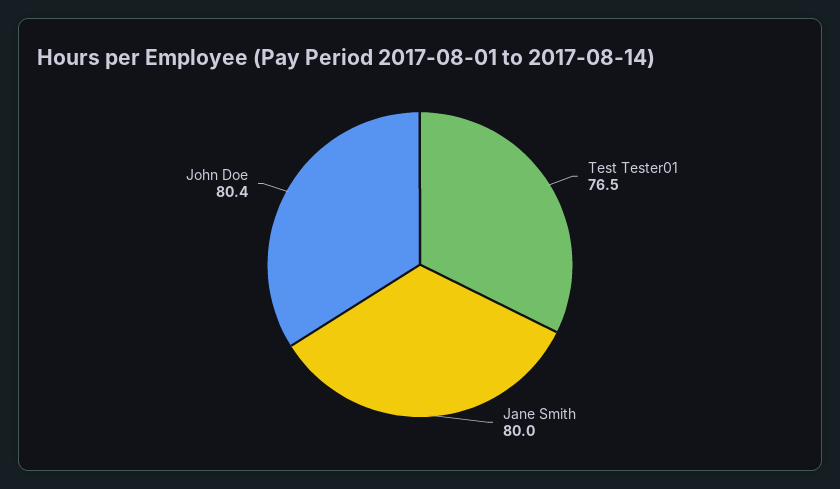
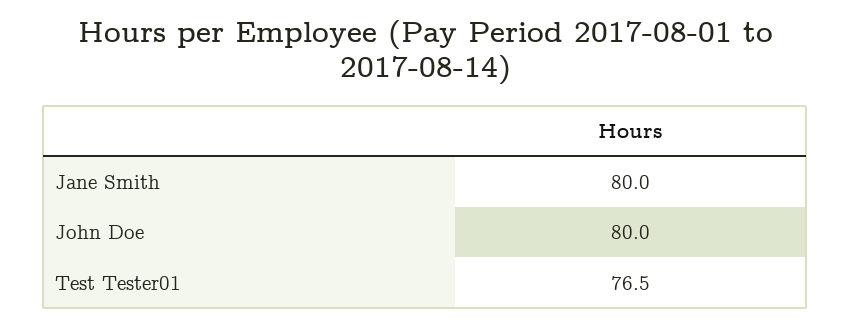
  {
    "Test Tester01": 76.5,
    "Jane Smith": 80,
-   "John Doe": 80.4
+   "John Doe": 80
  }

